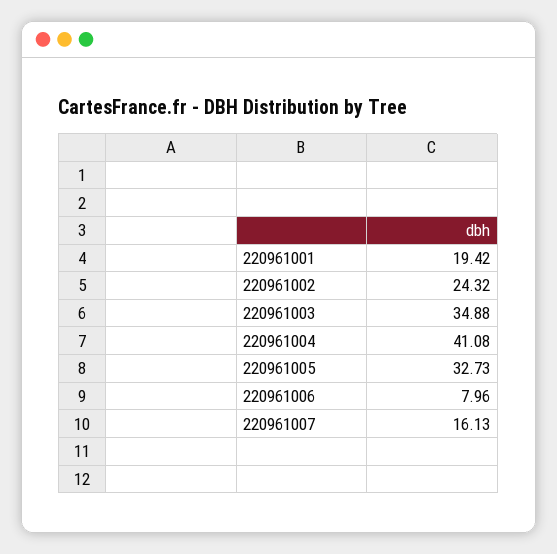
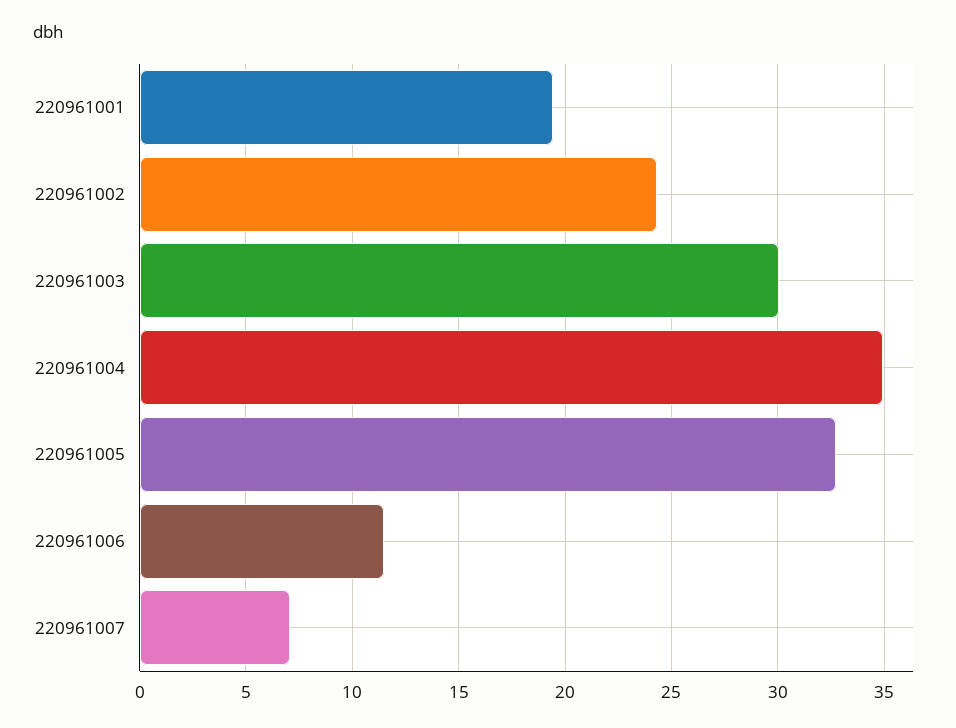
  {
    "220961001": 19.42,
    "220961002": 24.32,
-   "220961003": 34.88,
+   "220961003": 30,
-   "220961004": 41.08,
+   "220961004": 35,
    "220961005": 32.73,
-   "220961006": 7.96,
+   "220961006": 11.5,
-   "220961007": 16.13
+   "220961007": 7
  }

